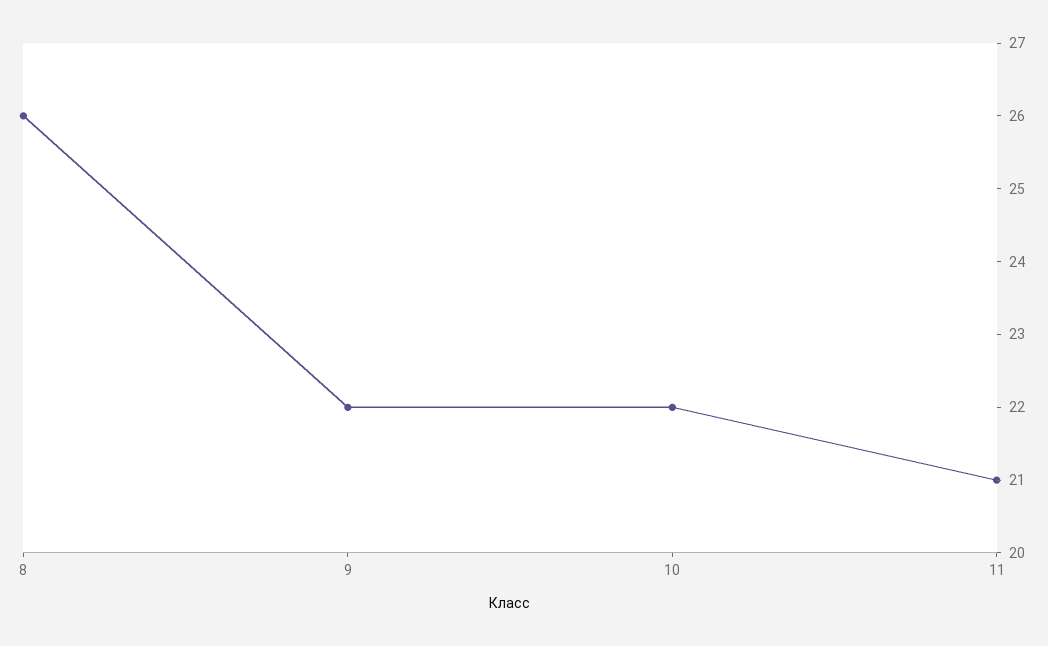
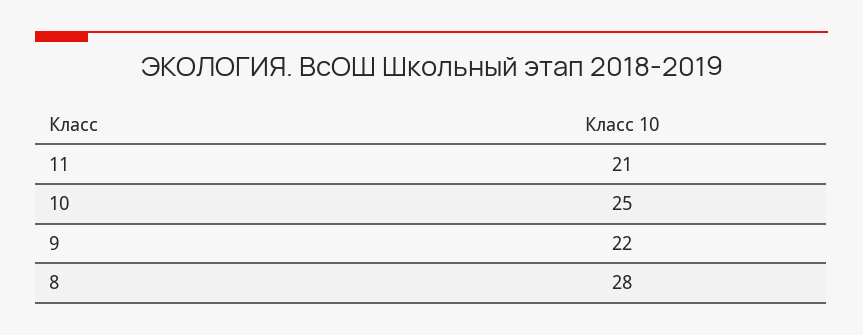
  {
-   "8": 26,
+   "8": 28,
    "9": 22,
-   "10": 22,
+   "10": 25,
    "11": 21
  }

